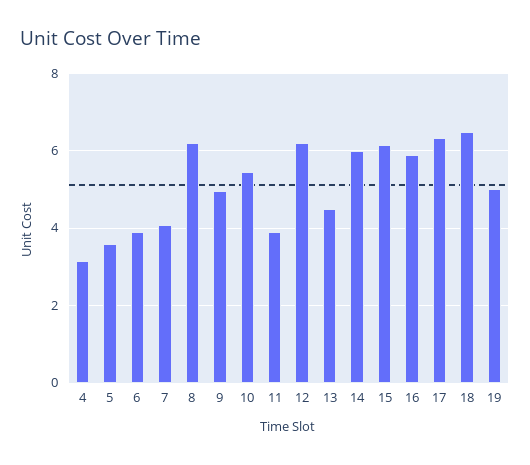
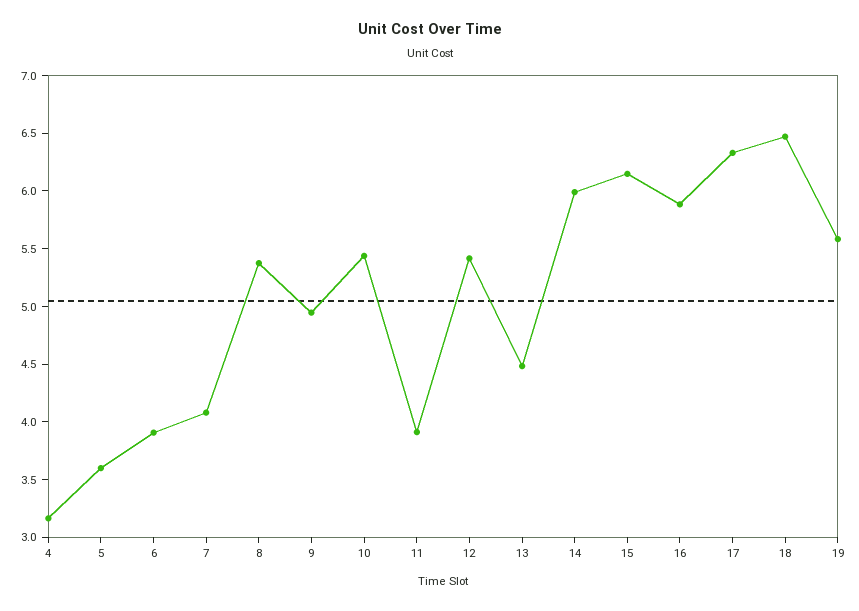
  {
    "4": 3.2,
    "5": 3.6,
    "6": 3.9,
    "7": 4.1,
-   "8": 6.2,
+   "8": 5.4,
    "9": 4.9,
    "10": 5.4,
    "11": 3.9,
-   "12": 6.2,
+   "12": 5.4,
    "13": 4.5,
    "14": 6,
    "15": 6.1,
    "16": 5.9,
    "17": 6.3,
    "18": 6.5,
-   "19": 5
+   "19": 5.6
  }

